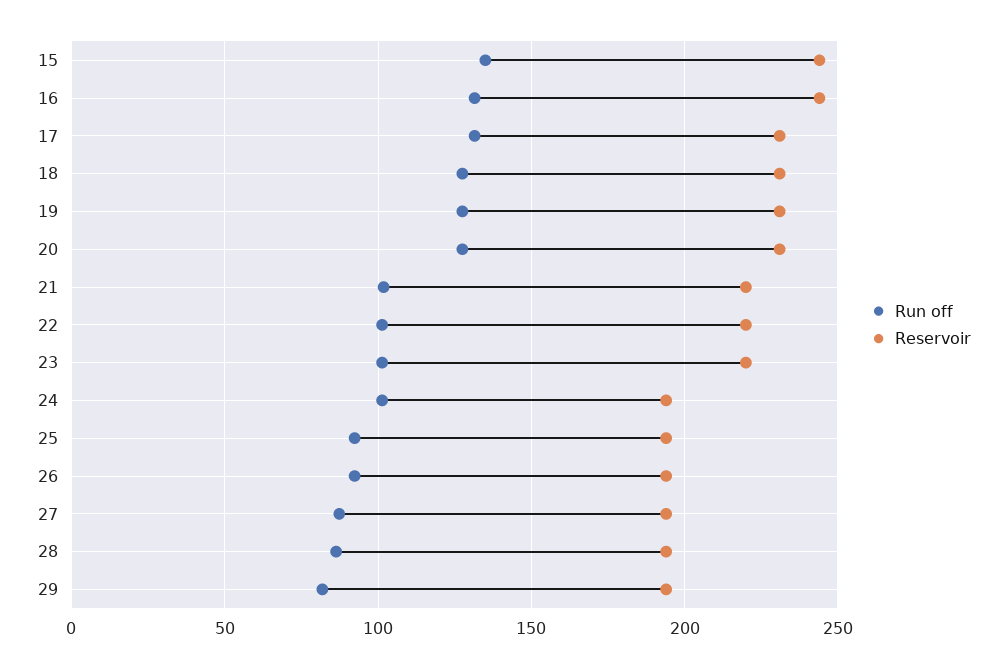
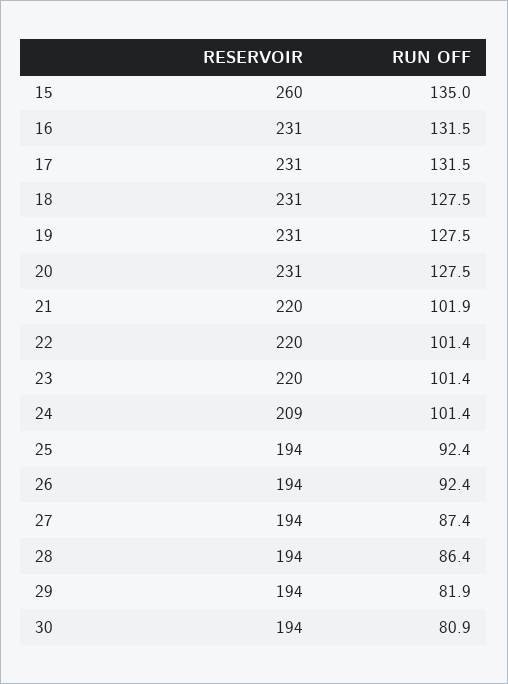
  {
    "Run off": {
      "15": 135,
      "16": 131.5,
      "17": 131.5,
      "18": 127.5,
      "19": 127.5,
      "20": 127.5,
      "21": 101.9,
      "22": 101.4,
      "23": 101.4,
      "24": 101.4,
      "25": 92.4,
      "26": 92.4,
      "27": 87.4,
      "28": 86.4,
-     "29": 81.9
+     "29": 81.9,
+     "30": 80.9
    },
    "Reservoir": {
-     "15": 245,
+     "15": 260,
-     "16": 245,
+     "16": 231,
      "17": 231,
      "18": 231,
      "19": 231,
      "20": 231,
      "21": 220,
      "22": 220,
      "23": 220,
-     "24": 195,
+     "24": 209,
      "25": 194,
      "26": 194,
      "27": 194,
      "28": 194,
-     "29": 194
+     "29": 194,
+     "30": 194
    }
  }

